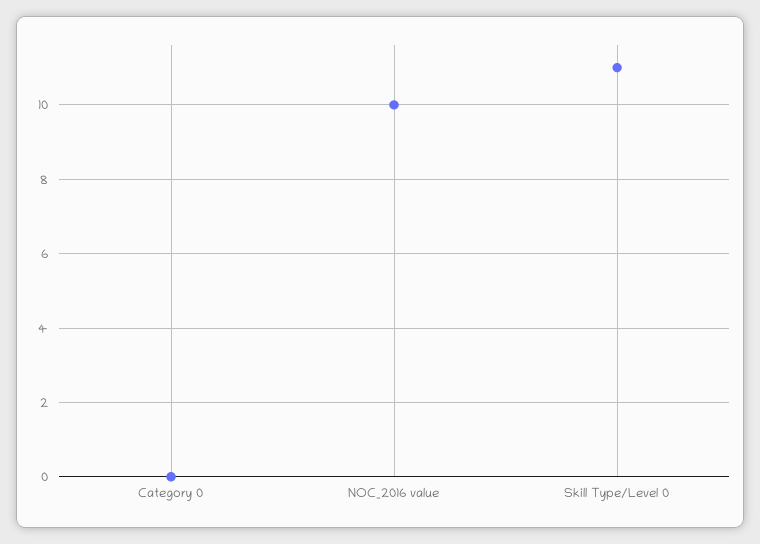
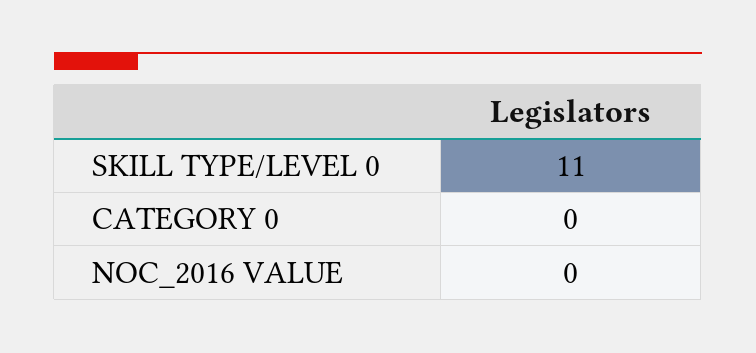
  {
    "Category 0": 0,
-   "NOC_2016 value": 10,
+   "NOC_2016 value": 0,
    "Skill Type/Level 0": 11
  }

